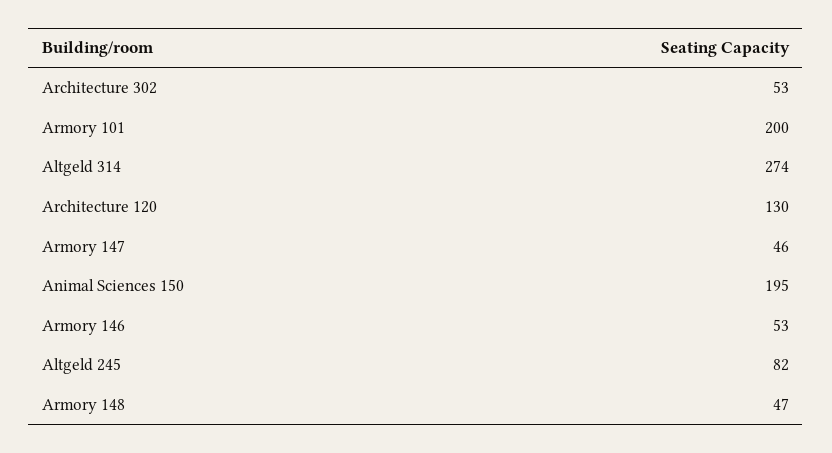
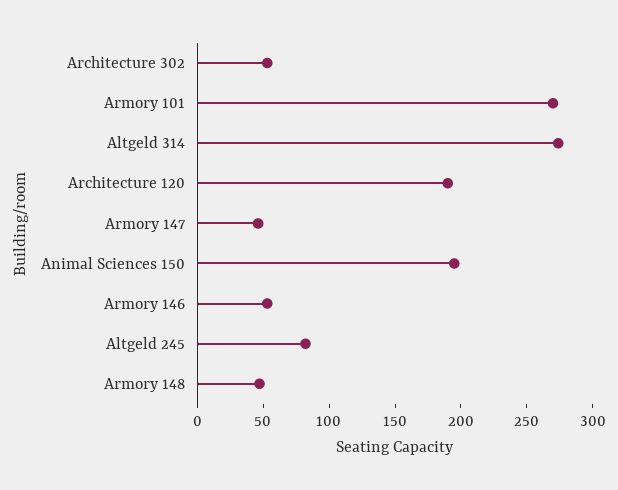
  {
    "Architecture 302": 53,
-   "Armory 101": 200,
+   "Armory 101": 270,
    "Altgeld 314": 274,
-   "Architecture 120": 130,
+   "Architecture 120": 190,
    "Armory 147": 46,
    "Animal Sciences 150": 195,
    "Armory 146": 53,
    "Altgeld 245": 82,
    "Armory 148": 47
  }

